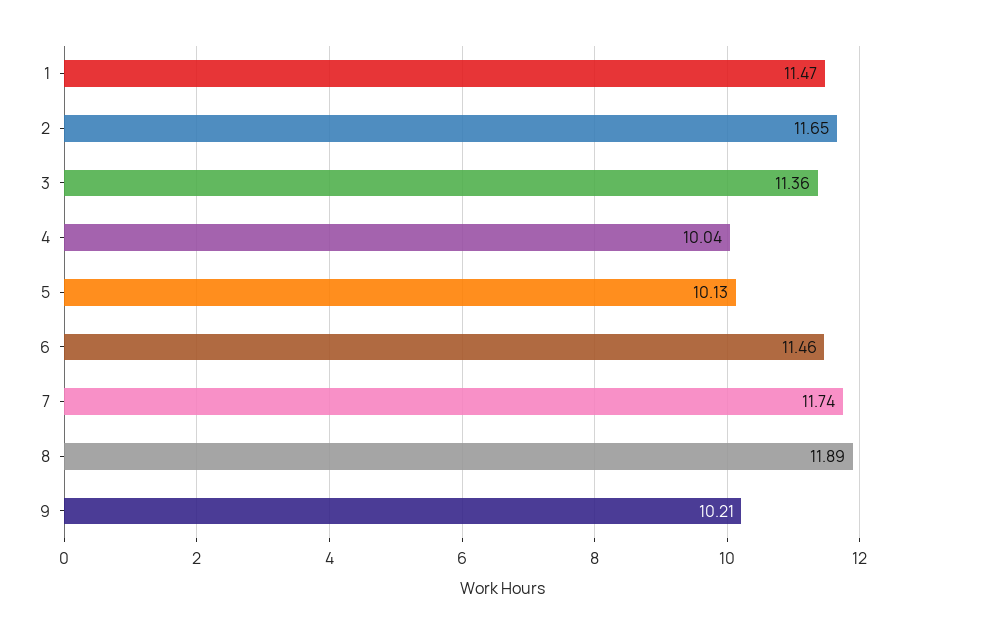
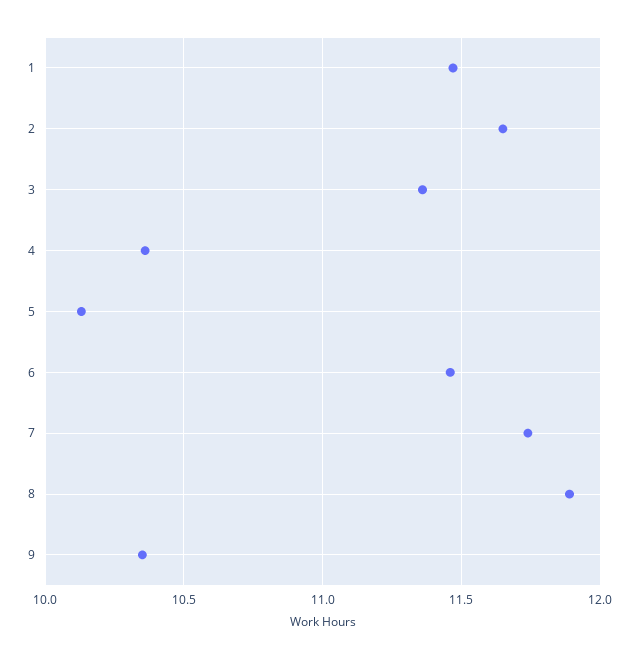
  {
    "1": 11.47,
    "2": 11.65,
    "3": 11.36,
-   "4": 10.04,
+   "4": 10.35,
    "5": 10.13,
    "6": 11.46,
    "7": 11.74,
    "8": 11.89,
-   "9": 10.21
+   "9": 10.35
  }

